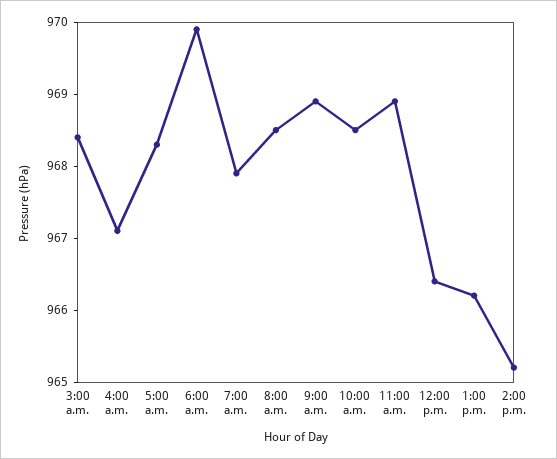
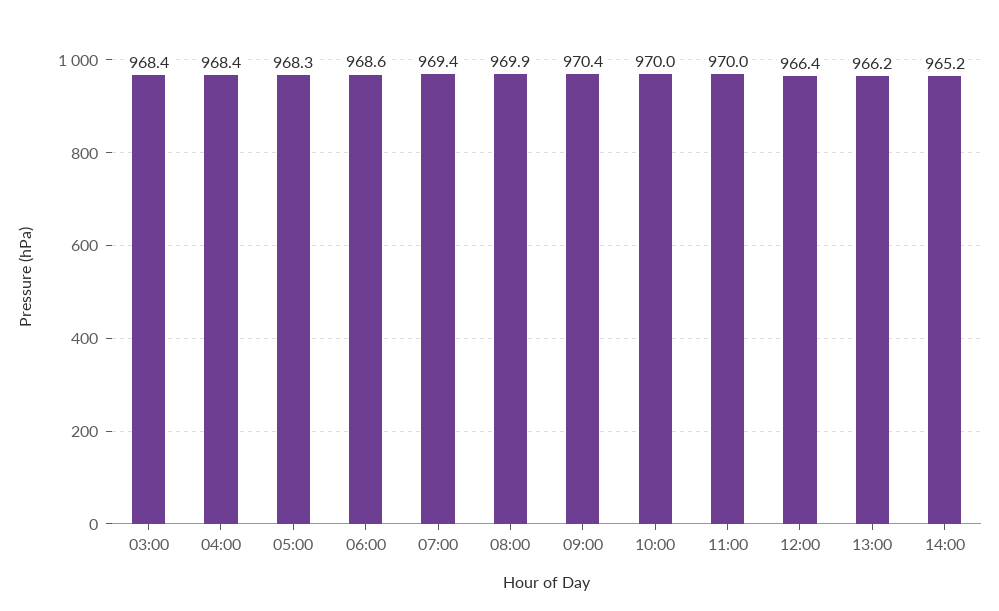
  {
    "3:00 a.m.": 968.4,
-   "4:00 a.m.": 967,
+   "4:00 a.m.": 968.4,
    "5:00 a.m.": 968.3,
-   "6:00 a.m.": 970,
+   "6:00 a.m.": 968.6,
-   "7:00 a.m.": 968,
+   "7:00 a.m.": 969.4,
-   "8:00 a.m.": 968.5,
+   "8:00 a.m.": 969.9,
-   "9:00 a.m.": 969,
+   "9:00 a.m.": 970.4,
-   "10:00 a.m.": 968.5,
+   "10:00 a.m.": 970,
-   "11:00 a.m.": 969,
+   "11:00 a.m.": 970,
    "12:00 p.m.": 966.4,
    "1:00 p.m.": 966.2,
    "2:00 p.m.": 965.2
  }

